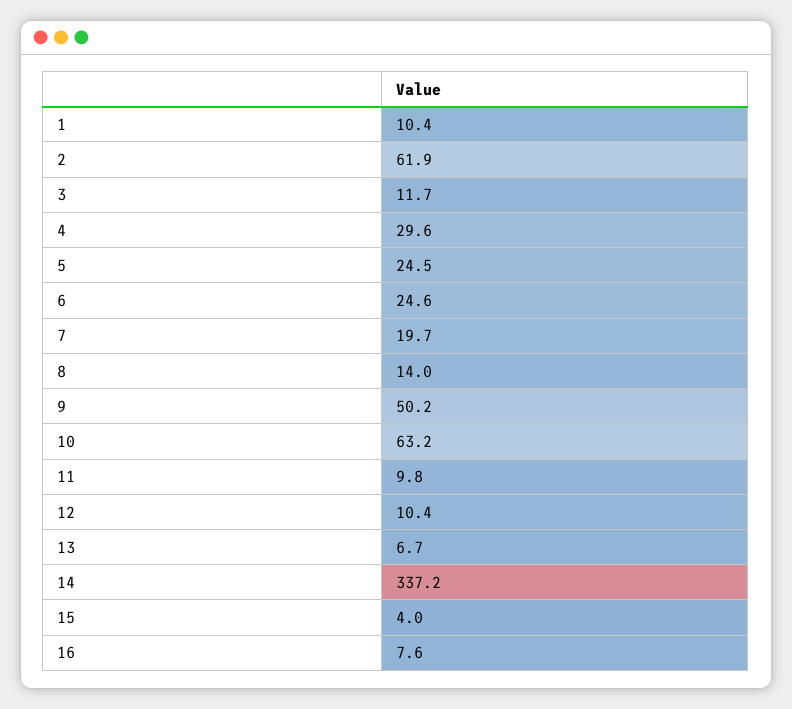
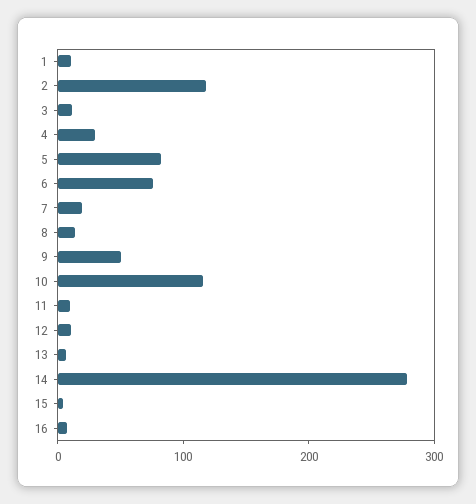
  {
    "1": 10.4,
-   "2": 61.9,
+   "2": 120,
    "3": 11.7,
    "4": 29.6,
-   "5": 24.5,
+   "5": 80,
-   "6": 24.6,
+   "6": 80,
    "7": 19.7,
    "8": 14,
    "9": 50.2,
-   "10": 63.2,
+   "10": 120,
    "11": 9.8,
    "12": 10.4,
    "13": 6.7,
-   "14": 337.2,
+   "14": 280,
    "15": 4,
    "16": 7.6
  }

